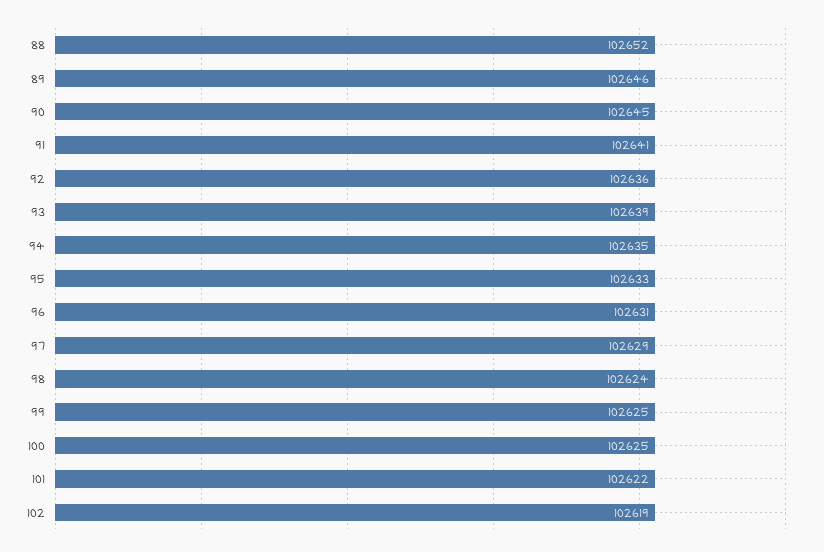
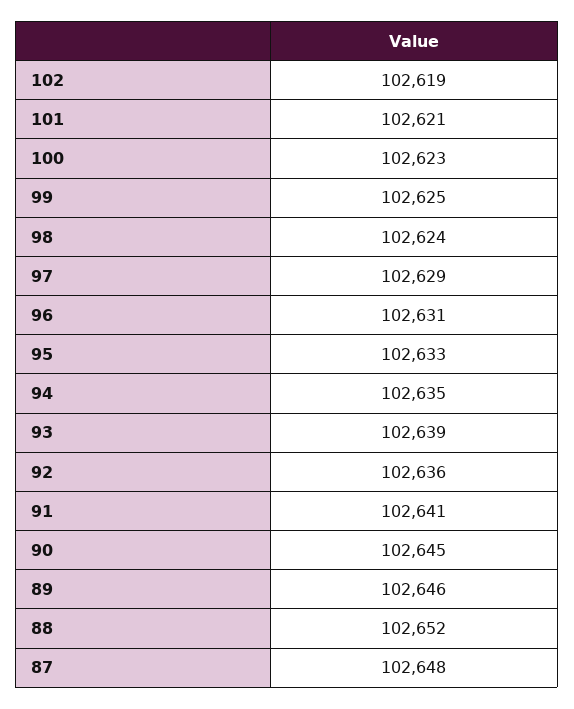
  {
    "88": 102652,
    "89": 102646,
    "90": 102645,
    "91": 102641,
    "92": 102636,
    "93": 102639,
    "94": 102635,
    "95": 102633,
    "96": 102631,
    "97": 102629,
    "98": 102624,
    "99": 102625,
-   "100": 102625,
+   "100": 102623,
-   "101": 102622,
+   "101": 102621,
-   "102": 102619
+   "102": 102619,
+   "87": 102648
  }

